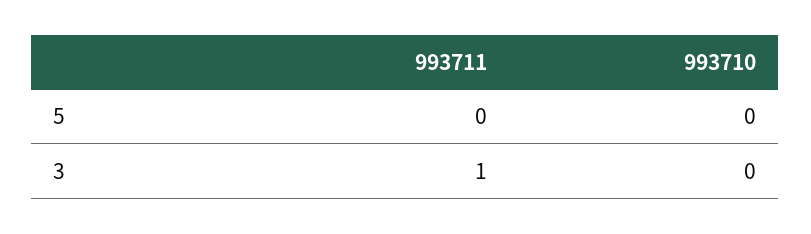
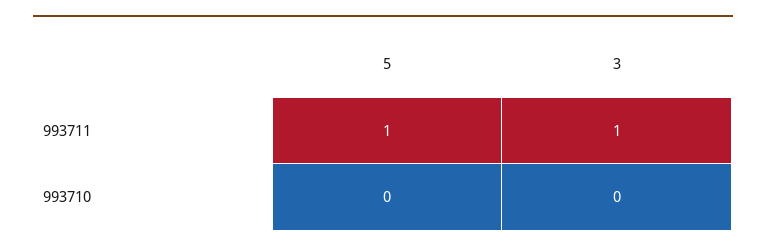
  {
    "993711": {
-     "5": 0,
+     "5": 1,
      "3": 1
    },
    "993710": {
      "5": 0,
      "3": 0
    }
  }

